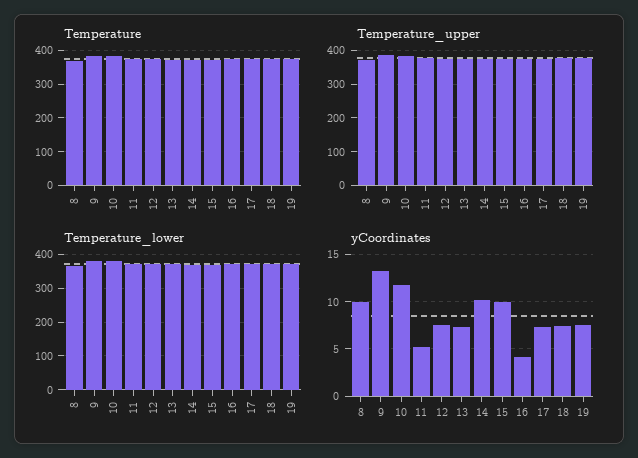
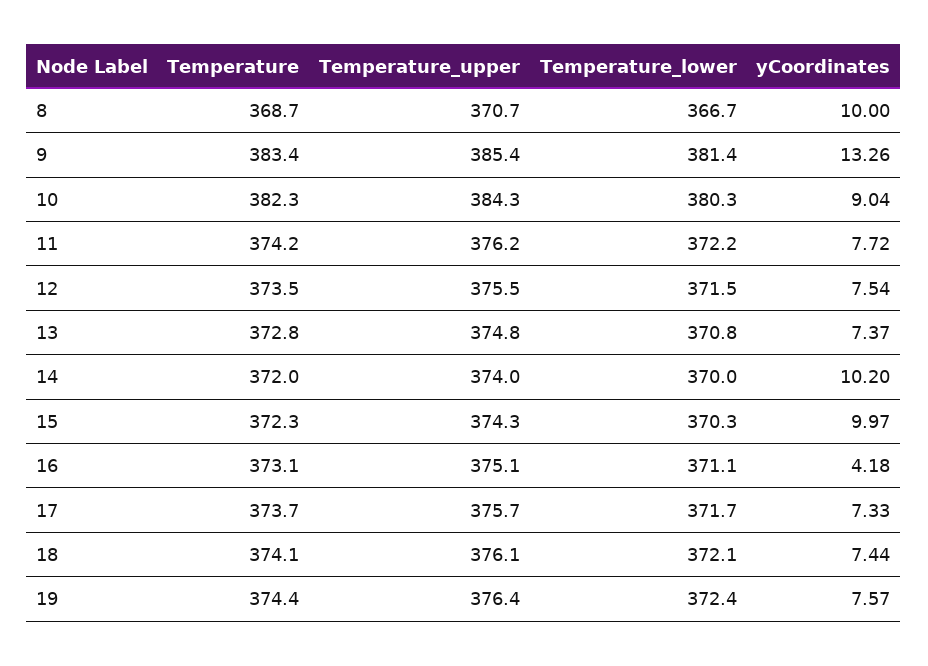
  {
    "Temperature": {
      "8": 368.7,
      "9": 383.4,
      "10": 382.3,
      "11": 374.2,
      "12": 373.5,
      "13": 372.8,
      "14": 372,
      "15": 372.3,
      "16": 373.1,
      "17": 373.7,
      "18": 374.1,
      "19": 374.4
    },
    "Temperature_upper": {
      "8": 370.7,
      "9": 385.4,
      "10": 384.3,
      "11": 376.2,
      "12": 375.5,
      "13": 374.8,
      "14": 374,
      "15": 374.3,
      "16": 375.1,
      "17": 375.7,
      "18": 376.1,
      "19": 376.4
    },
    "Temperature_lower": {
      "8": 366.7,
      "9": 381.4,
      "10": 380.3,
      "11": 372.2,
      "12": 371.5,
      "13": 370.8,
      "14": 370,
      "15": 370.3,
      "16": 371.1,
      "17": 371.7,
      "18": 372.1,
      "19": 372.4
    },
    "yCoordinates": {
      "8": 10,
      "9": 13.26,
-     "10": 12,
+     "10": 9.04,
-     "11": 5,
+     "11": 7.72,
      "12": 7.54,
      "13": 7.37,
      "14": 10.2,
      "15": 9.97,
      "16": 4.18,
      "17": 7.33,
      "18": 7.44,
      "19": 7.57
    }
  }

